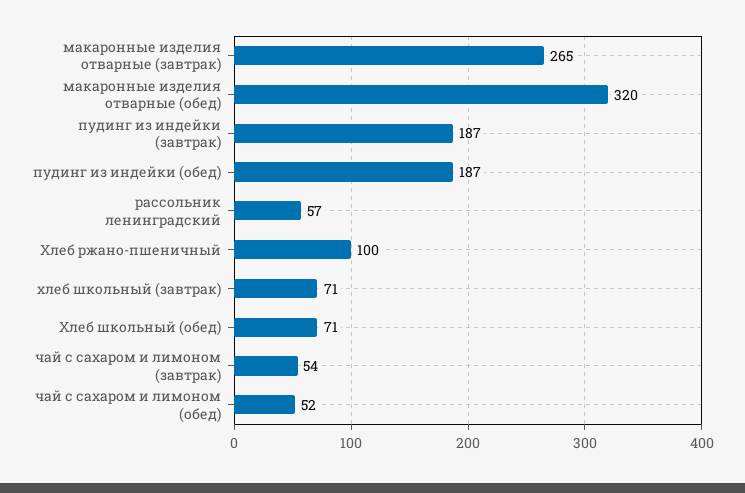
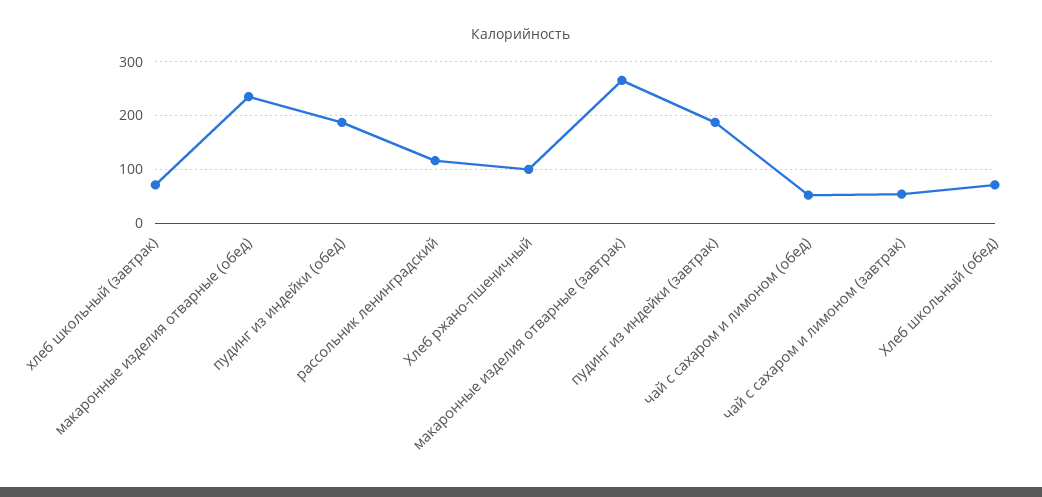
  {
    "макаронные изделия отварные (завтрак)": 265,
-   "макаронные изделия отварные (обед)": 320,
+   "макаронные изделия отварные (обед)": 240,
    "пудинг из индейки (завтрак)": 187,
    "пудинг из индейки (обед)": 187,
-   "рассольник ленинградский": 57,
+   "рассольник ленинградский": 120,
    "Хлеб ржано-пшеничный": 100,
    "хлеб школьный (завтрак)": 71,
    "Хлеб школьный (обед)": 71,
    "чай с сахаром и лимоном (завтрак)": 54,
    "чай с сахаром и лимоном (обед)": 52
  }

